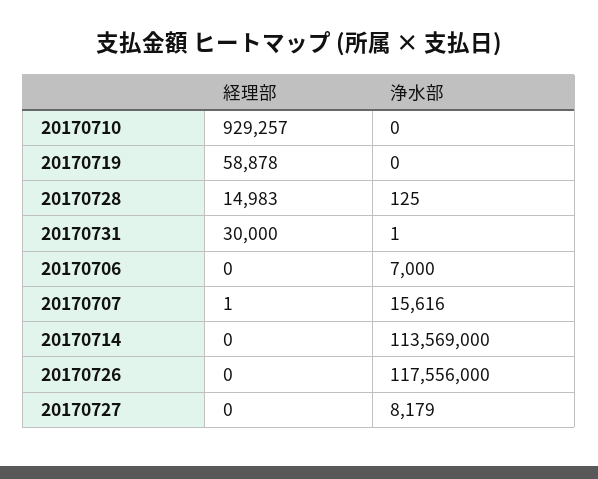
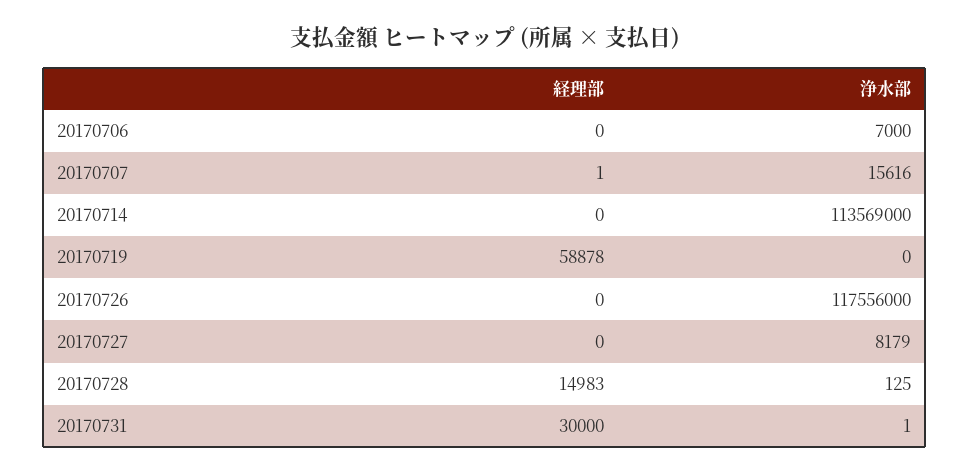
  {
    "経理部": {
-     "20170710": 929257,
      "20170719": 58878,
      "20170728": 14983,
      "20170731": 30000,
      "20170706": 0,
      "20170707": 1,
      "20170714": 0,
      "20170726": 0,
      "20170727": 0
    },
    "浄水部": {
-     "20170710": 0,
      "20170719": 0,
      "20170728": 125,
      "20170731": 1,
      "20170706": 7000,
      "20170707": 15616,
      "20170714": 113569000,
      "20170726": 117556000,
      "20170727": 8179
    }
  }

